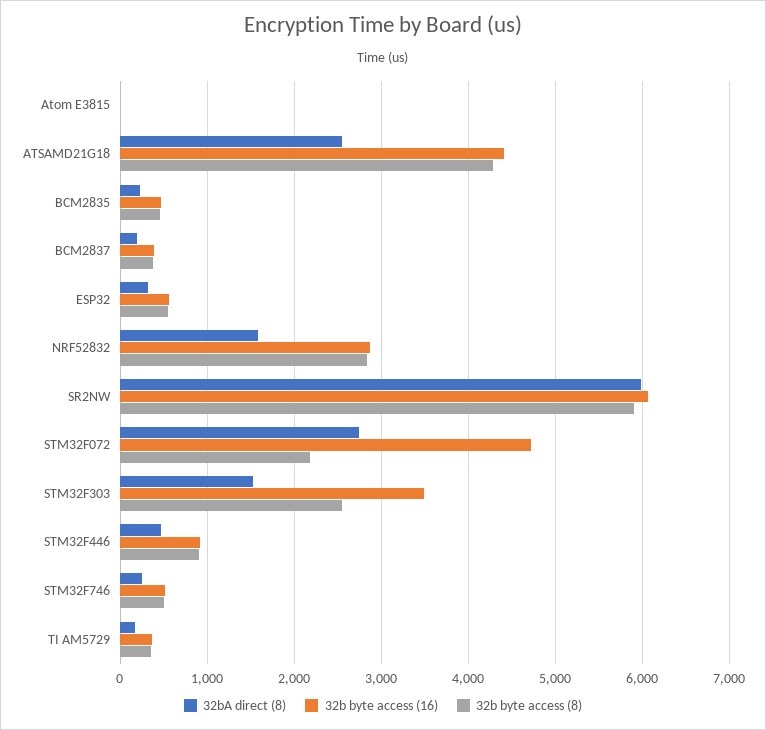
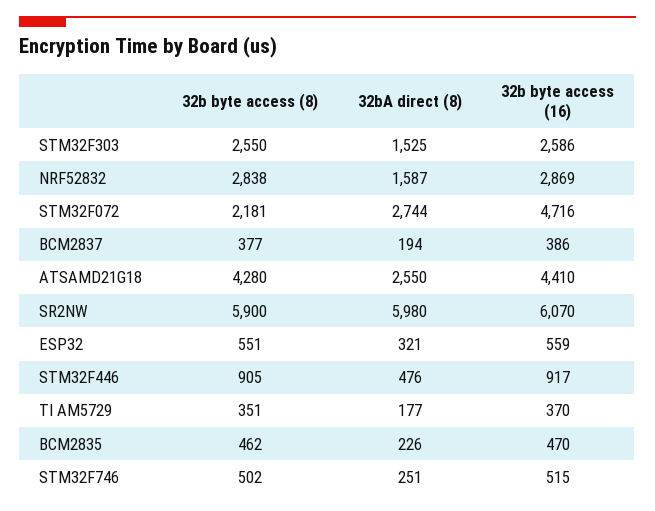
  {
    "32bA direct (8)": {
-     "Atom E3815": 0,
      "ATSAMD21G18": 2550,
      "BCM2835": 226,
      "BCM2837": 194,
      "ESP32": 321,
      "NRF52832": 1587,
      "SR2NW": 5980,
      "STM32F072": 2744,
      "STM32F303": 1525,
      "STM32F446": 476,
      "STM32F746": 251,
      "TI AM5729": 177
    },
    "32b byte access (16)": {
-     "Atom E3815": 0,
      "ATSAMD21G18": 4410,
      "BCM2835": 470,
      "BCM2837": 386,
      "ESP32": 559,
      "NRF52832": 2869,
      "SR2NW": 6070,
      "STM32F072": 4716,
-     "STM32F303": 3500,
+     "STM32F303": 2586,
      "STM32F446": 917,
      "STM32F746": 515,
      "TI AM5729": 370
    },
    "32b byte access (8)": {
-     "Atom E3815": 0,
      "ATSAMD21G18": 4280,
      "BCM2835": 462,
      "BCM2837": 377,
      "ESP32": 551,
      "NRF52832": 2838,
      "SR2NW": 5900,
      "STM32F072": 2181,
      "STM32F303": 2550,
      "STM32F446": 905,
      "STM32F746": 502,
      "TI AM5729": 351
    }
  }

